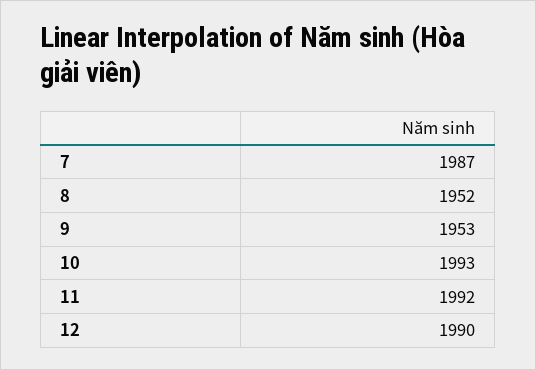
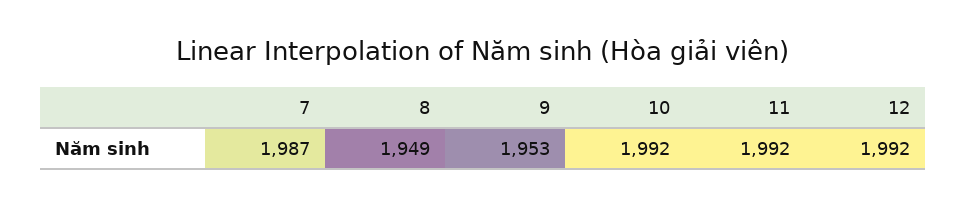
  {
    "7": 1987,
-   "8": 1952,
+   "8": 1949,
    "9": 1953,
-   "10": 1993,
+   "10": 1992,
    "11": 1992,
-   "12": 1990
+   "12": 1992
  }

